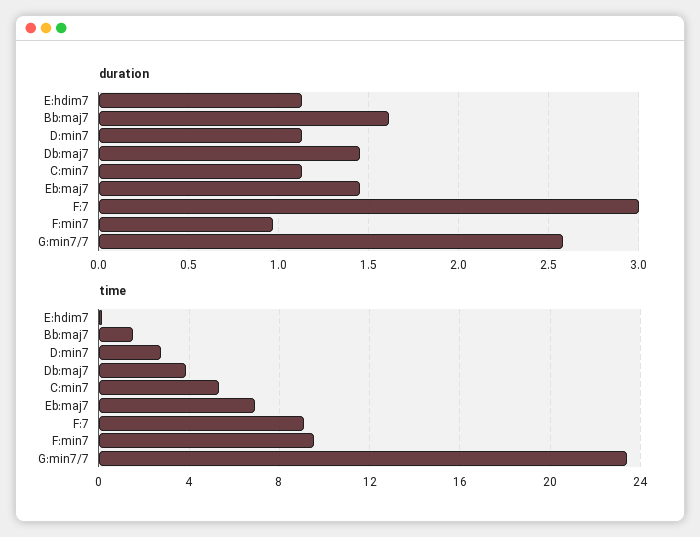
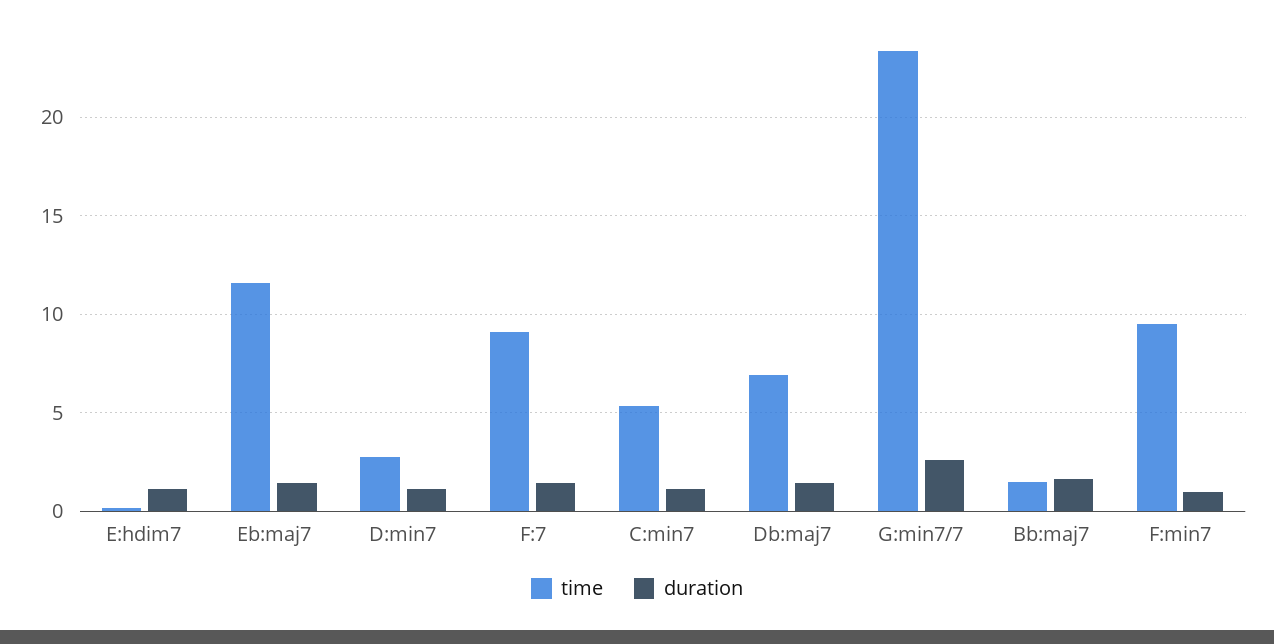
  {
    "duration": {
      "E:hdim7": 1.15,
      "Bb:maj7": 1.6,
      "D:min7": 1.15,
      "Db:maj7": 1.45,
      "C:min7": 1.15,
      "Eb:maj7": 1.45,
-     "F:7": 3,
+     "F:7": 1.5,
      "F:min7": 0.95,
      "G:min7/7": 2.6
    },
    "time": {
      "E:hdim7": 0,
      "Bb:maj7": 1.5,
      "D:min7": 2.5,
-     "Db:maj7": 4,
+     "Db:maj7": 7,
      "C:min7": 5.5,
-     "Eb:maj7": 7,
+     "Eb:maj7": 11.5,
      "F:7": 9,
      "F:min7": 9.5,
      "G:min7/7": 23.5
    }
  }

